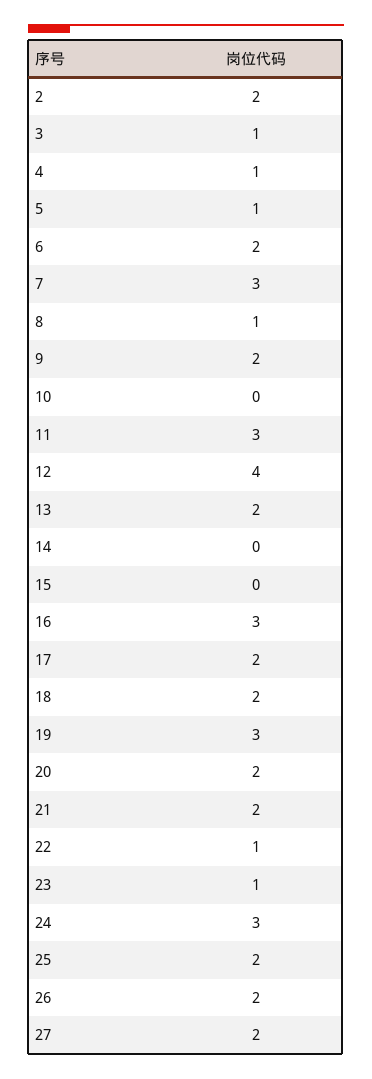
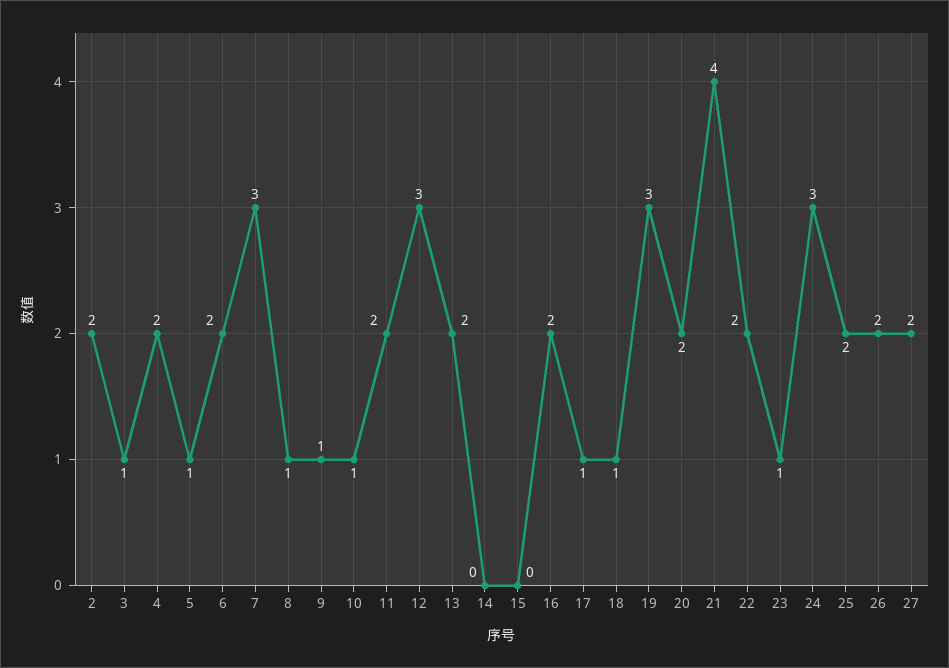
  {
    "2": 2,
    "3": 1,
-   "4": 1,
+   "4": 2,
    "5": 1,
    "6": 2,
    "7": 3,
    "8": 1,
-   "9": 2,
+   "9": 1,
-   "10": 0,
+   "10": 1,
-   "11": 3,
+   "11": 2,
-   "12": 4,
+   "12": 3,
    "13": 2,
    "14": 0,
    "15": 0,
-   "16": 3,
+   "16": 2,
-   "17": 2,
+   "17": 1,
-   "18": 2,
+   "18": 1,
    "19": 3,
    "20": 2,
-   "21": 2,
+   "21": 4,
-   "22": 1,
+   "22": 2,
    "23": 1,
    "24": 3,
    "25": 2,
    "26": 2,
    "27": 2
  }

